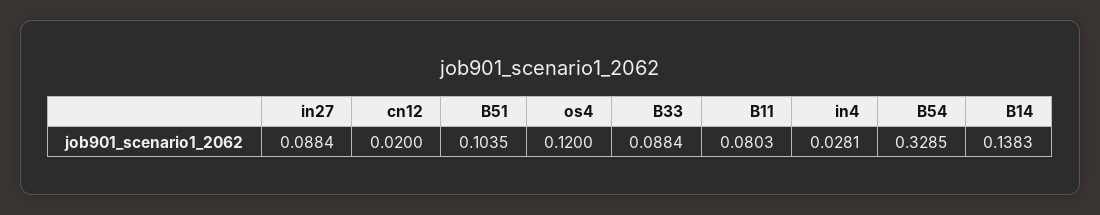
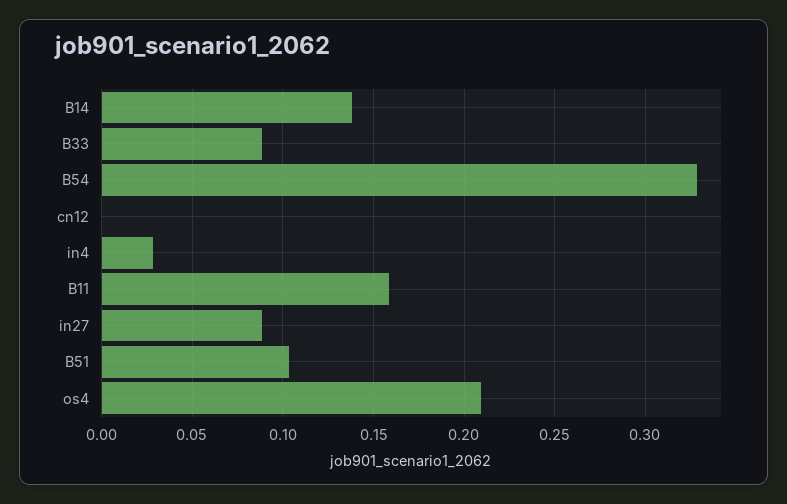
  {
    "in27": 0.0884,
-   "cn12": 0.02,
+   "cn12": 0,
    "B51": 0.1035,
-   "os4": 0.12,
+   "os4": 0.21,
    "B33": 0.0884,
-   "B11": 0.0803,
+   "B11": 0.16,
    "in4": 0.0281,
    "B54": 0.3285,
    "B14": 0.1383
  }

